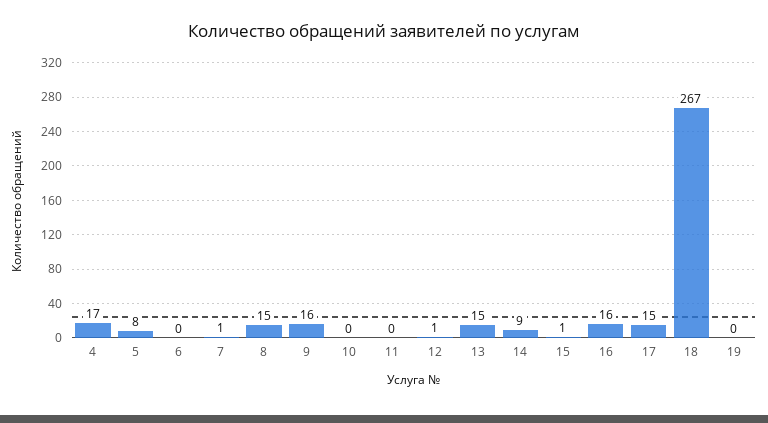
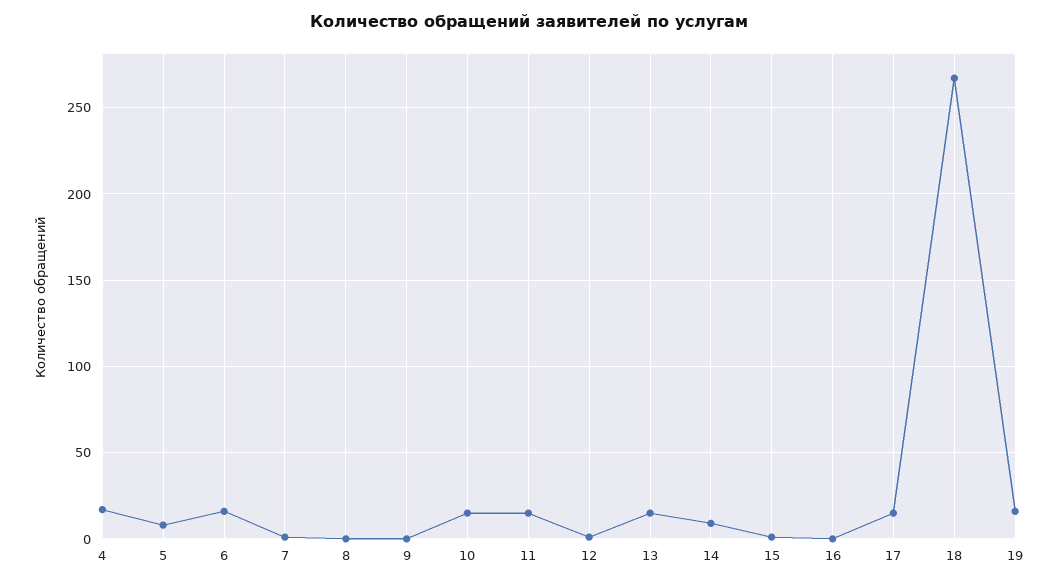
  {
    "4": 17,
    "5": 8,
-   "6": 0,
+   "6": 15,
    "7": 1,
-   "8": 15,
+   "8": 0,
-   "9": 16,
+   "9": 0,
-   "10": 0,
+   "10": 15,
-   "11": 0,
+   "11": 15,
    "12": 1,
    "13": 15,
    "14": 9,
    "15": 1,
-   "16": 16,
+   "16": 0,
    "17": 15,
    "18": 267,
-   "19": 0
+   "19": 15
  }

